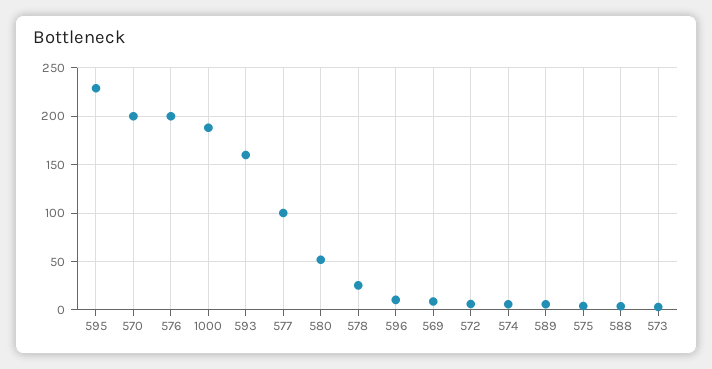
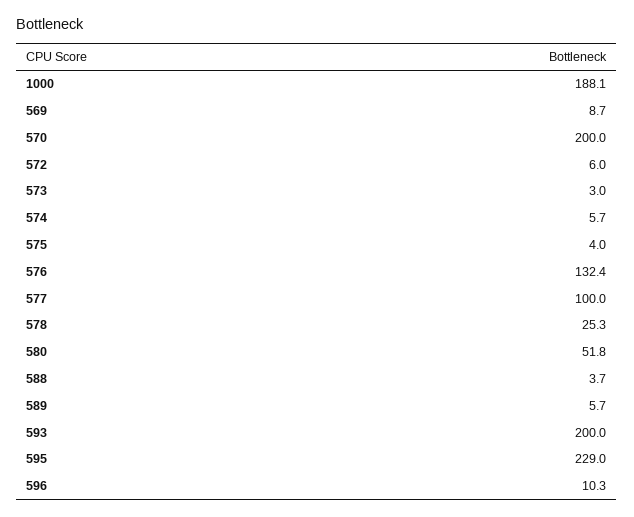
  {
    "595": 229,
    "570": 200,
-   "576": 200,
+   "576": 132.4,
    "1000": 188.1,
-   "593": 160,
+   "593": 200,
    "577": 100,
    "580": 51.8,
    "578": 25.3,
    "596": 10.3,
    "569": 8.7,
    "572": 6,
    "574": 5.7,
    "589": 5.7,
    "575": 4,
    "588": 3.7,
    "573": 3
  }

